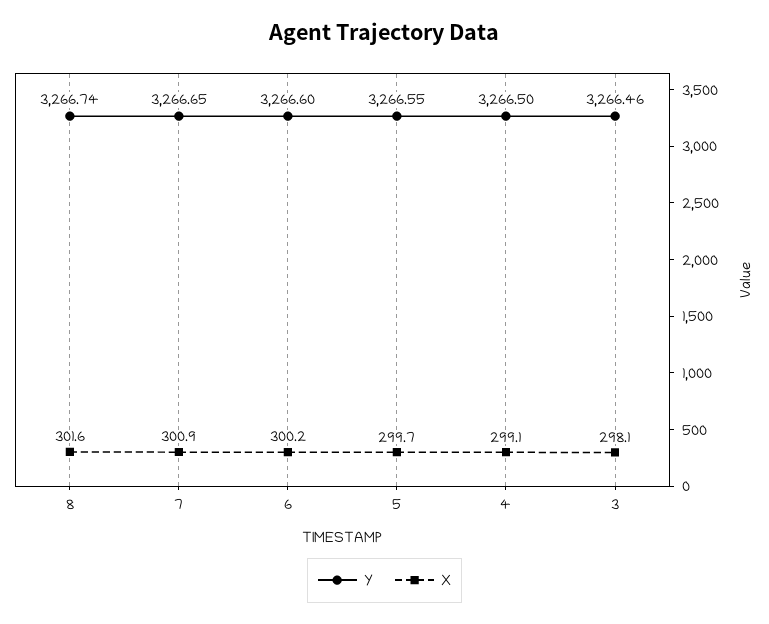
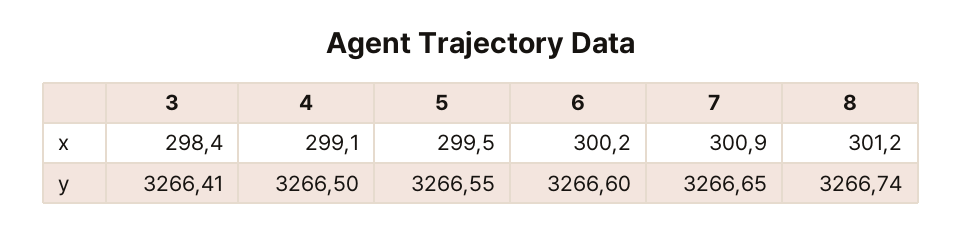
  {
    "Y": {
      "8": 3266.74,
      "7": 3266.65,
      "6": 3266.6,
      "5": 3266.55,
      "4": 3266.5,
-     "3": 3266.46
+     "3": 3266.41
    },
    "X": {
-     "8": 301.6,
+     "8": 301.2,
      "7": 300.9,
      "6": 300.2,
-     "5": 299.7,
+     "5": 299.5,
      "4": 299.1,
-     "3": 298.1
+     "3": 298.4
    }
  }

